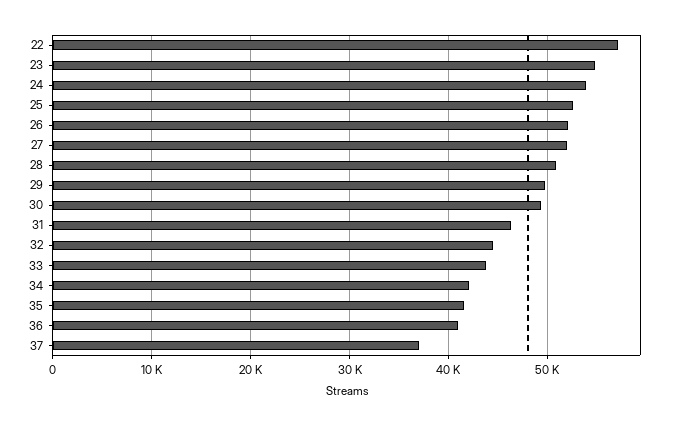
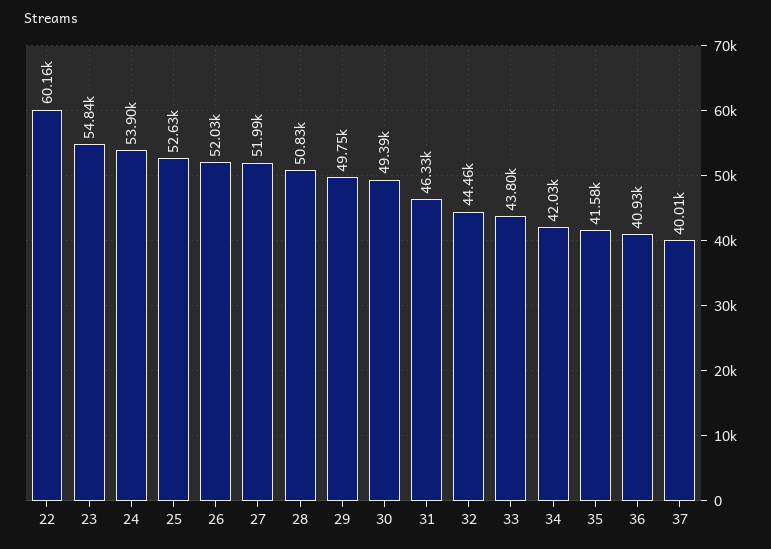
  {
-   "22": 57000,
+   "22": 60160,
    "23": 54840,
    "24": 53900,
    "25": 52630,
    "26": 52030,
    "27": 51990,
    "28": 50830,
    "29": 49750,
    "30": 49390,
    "31": 46330,
    "32": 44460,
    "33": 43800,
    "34": 42030,
    "35": 41580,
    "36": 40930,
-   "37": 37000
+   "37": 40010
  }

